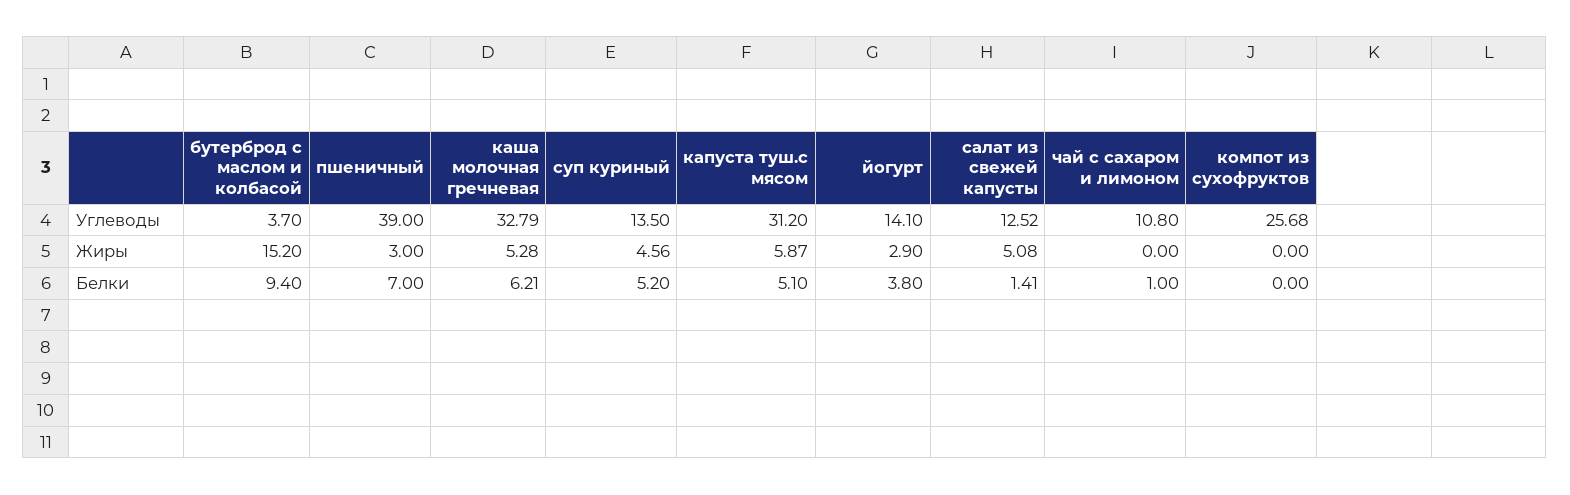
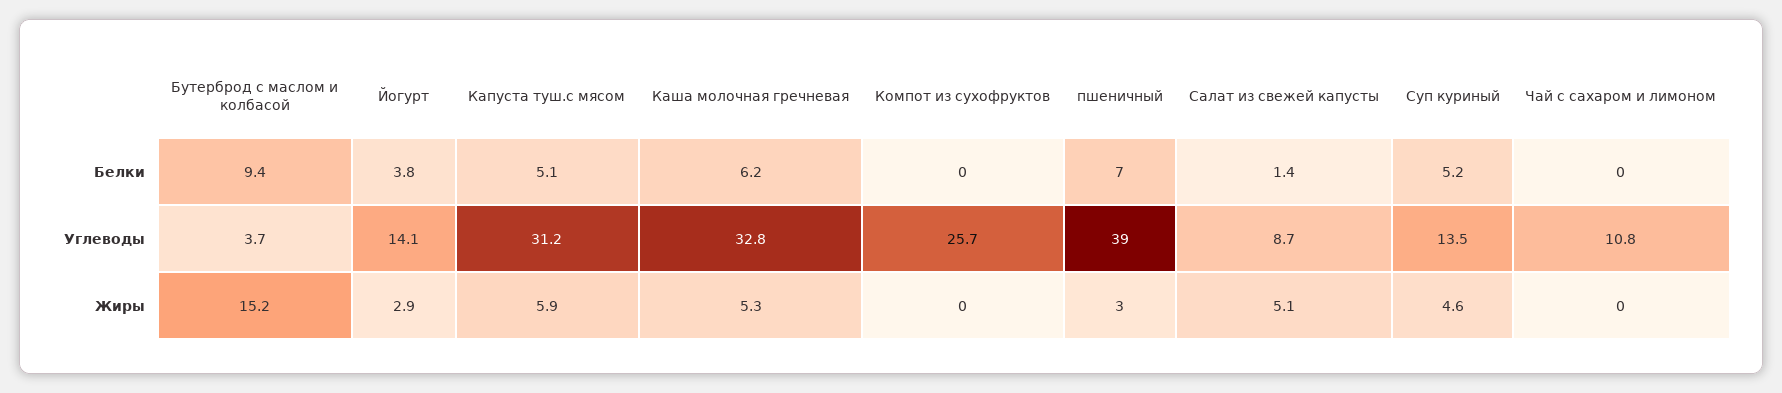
  {
    "бутерброд с маслом и колбасой": {
      "Углеводы": 3.7,
      "Жиры": 15.2,
      "Белки": 9.4
    },
    "пшеничный": {
      "Углеводы": 39,
      "Жиры": 3,
      "Белки": 7
    },
    "каша молочная гречневая": {
      "Углеводы": 32.79,
      "Жиры": 5.28,
      "Белки": 6.21
    },
    "суп куриный": {
      "Углеводы": 13.5,
      "Жиры": 4.56,
      "Белки": 5.2
    },
    "капуста туш.с мясом": {
      "Углеводы": 31.2,
      "Жиры": 5.87,
      "Белки": 5.1
    },
    "йогурт": {
      "Углеводы": 14.1,
      "Жиры": 2.9,
      "Белки": 3.8
    },
    "салат из свежей капусты": {
-     "Углеводы": 12.52,
+     "Углеводы": 8.7,
      "Жиры": 5.08,
      "Белки": 1.41
    },
    "чай с сахаром и лимоном": {
      "Углеводы": 10.8,
      "Жиры": 0,
-     "Белки": 1
+     "Белки": 0
    },
    "компот из сухофруктов": {
      "Углеводы": 25.68,
      "Жиры": 0,
      "Белки": 0
    }
  }

